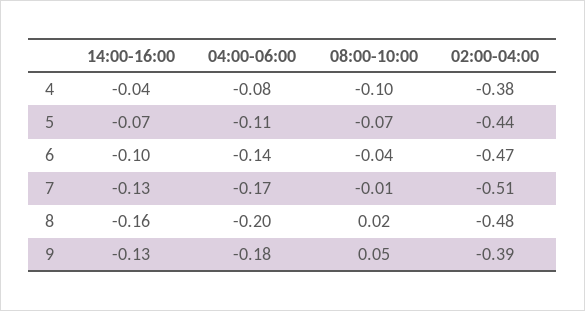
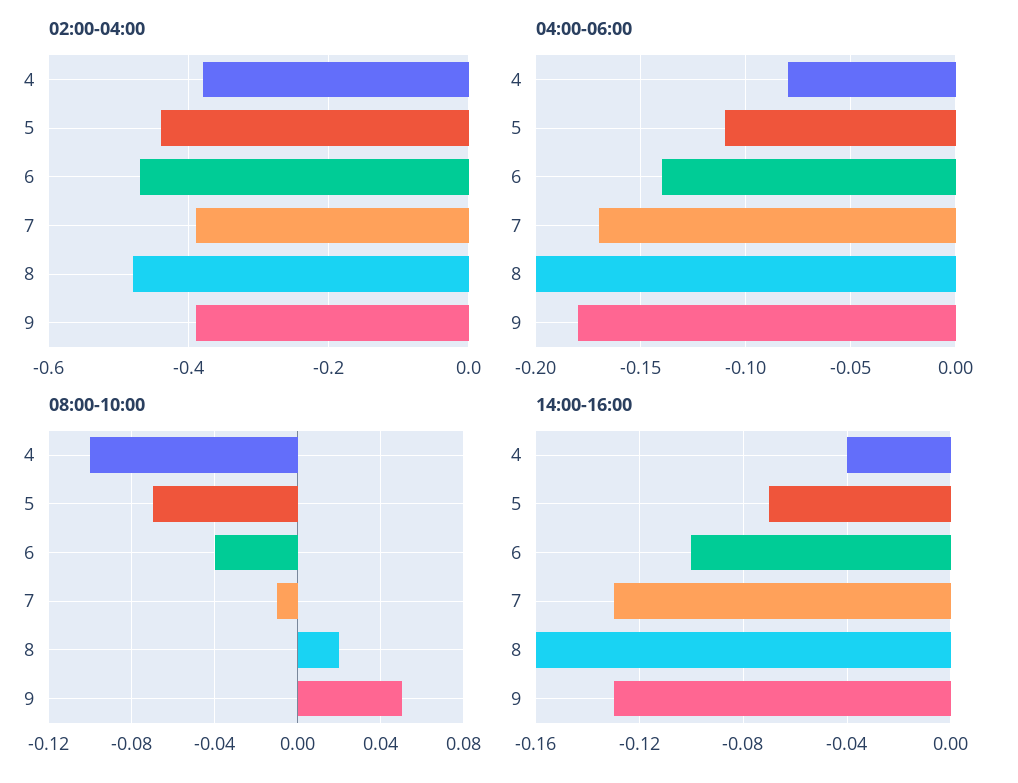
  {
    "14:00-16:00": {
      "4": -0.04,
      "5": -0.07,
      "6": -0.1,
      "7": -0.13,
      "8": -0.16,
      "9": -0.13
    },
    "04:00-06:00": {
      "4": -0.08,
      "5": -0.11,
      "6": -0.14,
      "7": -0.17,
      "8": -0.2,
      "9": -0.18
    },
    "08:00-10:00": {
      "4": -0.1,
      "5": -0.07,
      "6": -0.04,
      "7": -0.01,
      "8": 0.02,
      "9": 0.05
    },
    "02:00-04:00": {
      "4": -0.38,
      "5": -0.44,
      "6": -0.47,
-     "7": -0.51,
+     "7": -0.4,
      "8": -0.48,
      "9": -0.39
    }
  }

